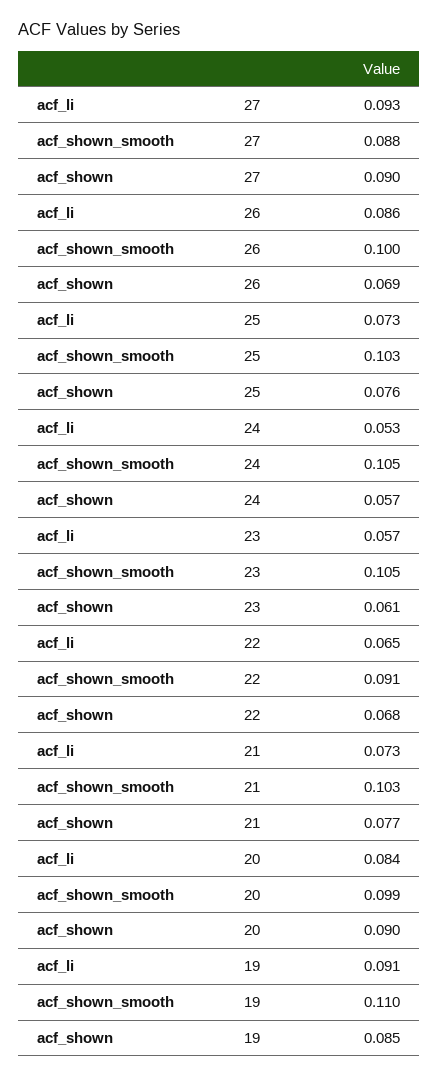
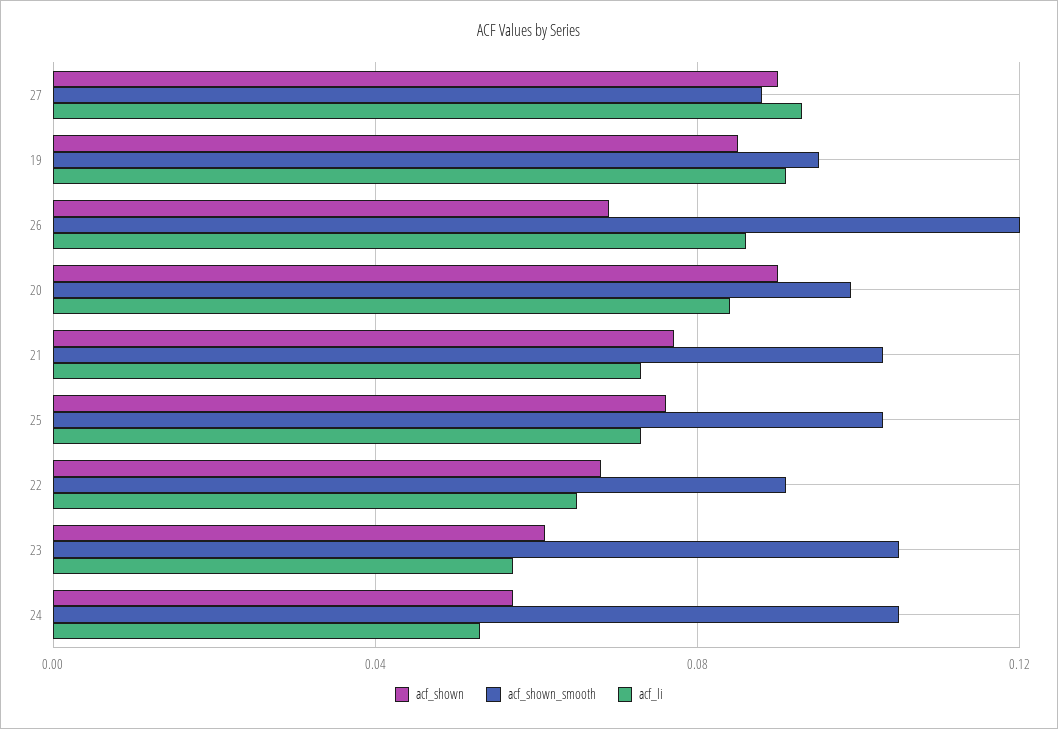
  {
    "acf_li": {
      "27": 0.093,
      "26": 0.086,
      "25": 0.073,
      "24": 0.053,
      "23": 0.057,
      "22": 0.065,
      "21": 0.073,
      "20": 0.084,
      "19": 0.091
    },
    "acf_shown_smooth": {
      "27": 0.088,
-     "26": 0.1,
+     "26": 0.12,
      "25": 0.103,
      "24": 0.105,
      "23": 0.105,
      "22": 0.091,
      "21": 0.103,
      "20": 0.099,
-     "19": 0.11
+     "19": 0.095
    },
    "acf_shown": {
      "27": 0.09,
      "26": 0.069,
      "25": 0.076,
      "24": 0.057,
      "23": 0.061,
      "22": 0.068,
      "21": 0.077,
      "20": 0.09,
      "19": 0.085
    }
  }

